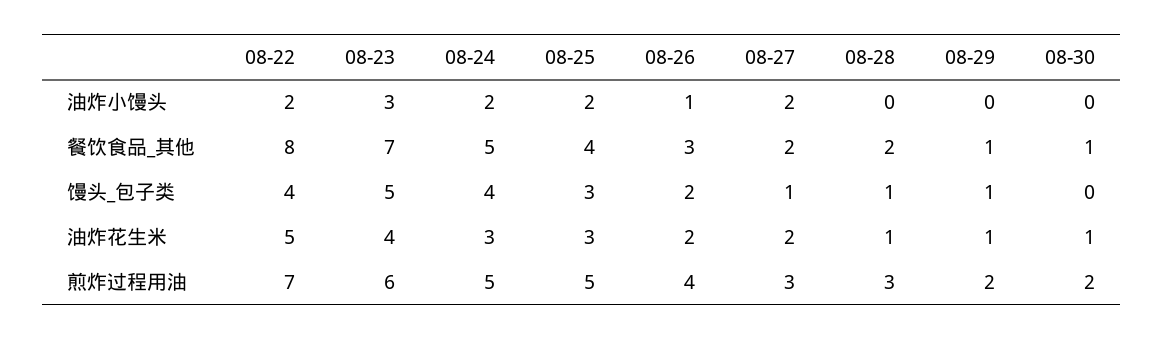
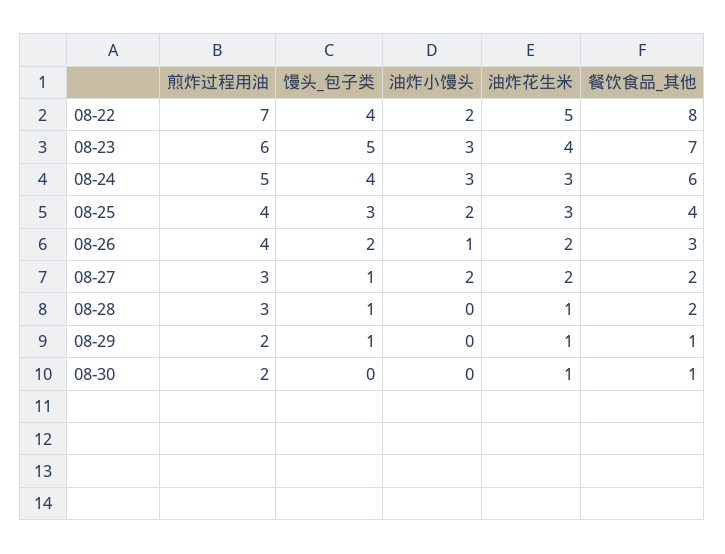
  {
    "08-22": {
      "油炸小馒头": 2,
      "餐饮食品_其他": 8,
      "馒头_包子类": 4,
      "油炸花生米": 5,
      "煎炸过程用油": 7
    },
    "08-23": {
      "油炸小馒头": 3,
      "餐饮食品_其他": 7,
      "馒头_包子类": 5,
      "油炸花生米": 4,
      "煎炸过程用油": 6
    },
    "08-24": {
-     "油炸小馒头": 2,
+     "油炸小馒头": 3,
-     "餐饮食品_其他": 5,
+     "餐饮食品_其他": 6,
      "馒头_包子类": 4,
      "油炸花生米": 3,
      "煎炸过程用油": 5
    },
    "08-25": {
      "油炸小馒头": 2,
      "餐饮食品_其他": 4,
      "馒头_包子类": 3,
      "油炸花生米": 3,
-     "煎炸过程用油": 5
+     "煎炸过程用油": 4
    },
    "08-26": {
      "油炸小馒头": 1,
      "餐饮食品_其他": 3,
      "馒头_包子类": 2,
      "油炸花生米": 2,
      "煎炸过程用油": 4
    },
    "08-27": {
      "油炸小馒头": 2,
      "餐饮食品_其他": 2,
      "馒头_包子类": 1,
      "油炸花生米": 2,
      "煎炸过程用油": 3
    },
    "08-28": {
      "油炸小馒头": 0,
      "餐饮食品_其他": 2,
      "馒头_包子类": 1,
      "油炸花生米": 1,
      "煎炸过程用油": 3
    },
    "08-29": {
      "油炸小馒头": 0,
      "餐饮食品_其他": 1,
      "馒头_包子类": 1,
      "油炸花生米": 1,
      "煎炸过程用油": 2
    },
    "08-30": {
      "油炸小馒头": 0,
      "餐饮食品_其他": 1,
      "馒头_包子类": 0,
      "油炸花生米": 1,
      "煎炸过程用油": 2
    }
  }

